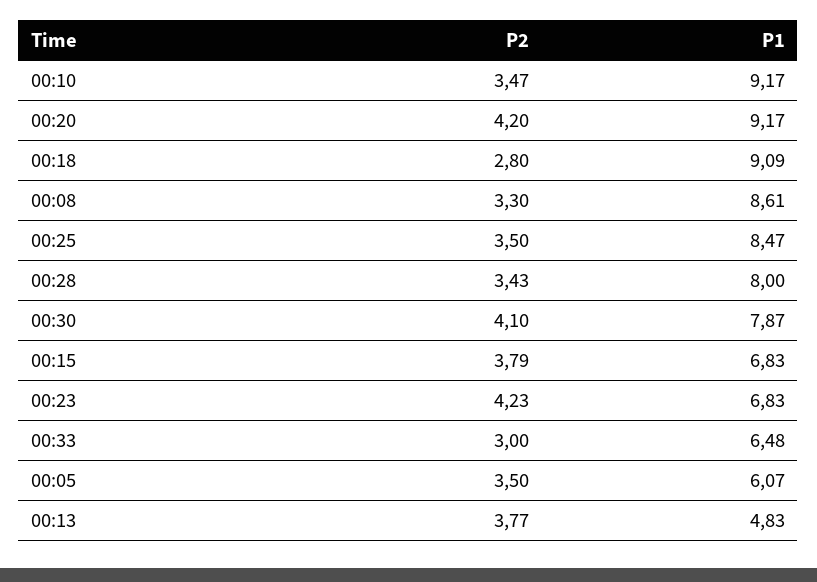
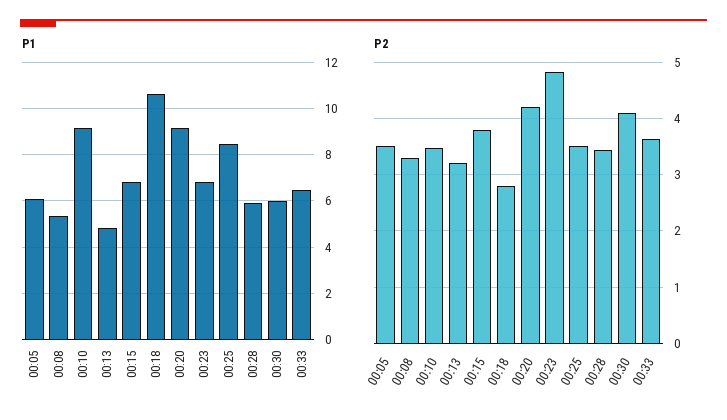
  {
    "P2": {
      "00:10": 3.47,
      "00:20": 4.2,
      "00:18": 2.8,
      "00:08": 3.3,
      "00:25": 3.5,
      "00:28": 3.43,
      "00:30": 4.1,
      "00:15": 3.79,
-     "00:23": 4.23,
+     "00:23": 4.8,
-     "00:33": 3,
+     "00:33": 3.6,
      "00:05": 3.5,
-     "00:13": 3.77
+     "00:13": 3.2
    },
    "P1": {
      "00:10": 9.17,
      "00:20": 9.17,
-     "00:18": 9.09,
+     "00:18": 10.5,
-     "00:08": 8.61,
+     "00:08": 5.5,
      "00:25": 8.47,
-     "00:28": 8,
+     "00:28": 6,
-     "00:30": 7.87,
+     "00:30": 6,
      "00:15": 6.83,
      "00:23": 6.83,
      "00:33": 6.48,
      "00:05": 6.07,
      "00:13": 4.83
    }
  }

